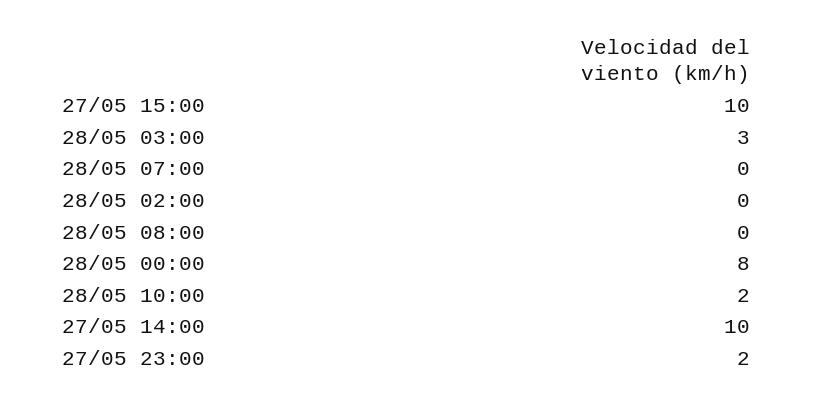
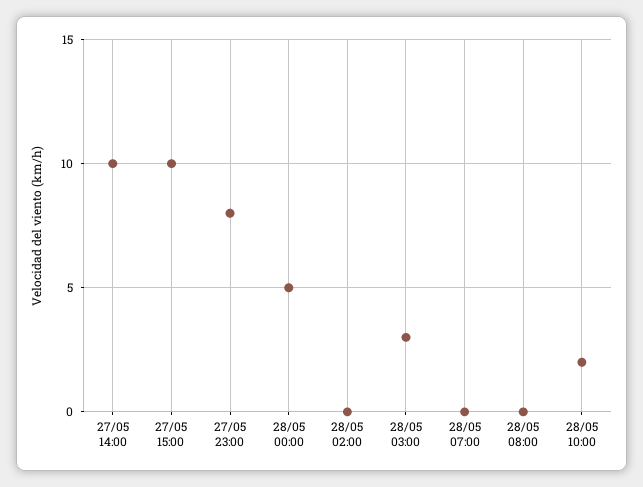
  {
    "27/05 15:00": 10,
    "28/05 03:00": 3,
    "28/05 07:00": 0,
    "28/05 02:00": 0,
    "28/05 08:00": 0,
-   "28/05 00:00": 8,
+   "28/05 00:00": 5,
    "28/05 10:00": 2,
    "27/05 14:00": 10,
-   "27/05 23:00": 2
+   "27/05 23:00": 8
  }

